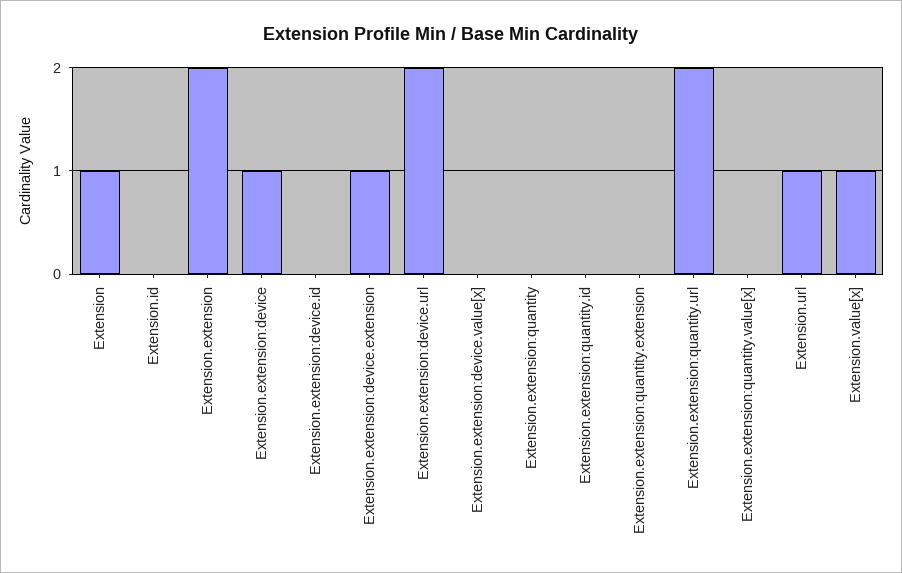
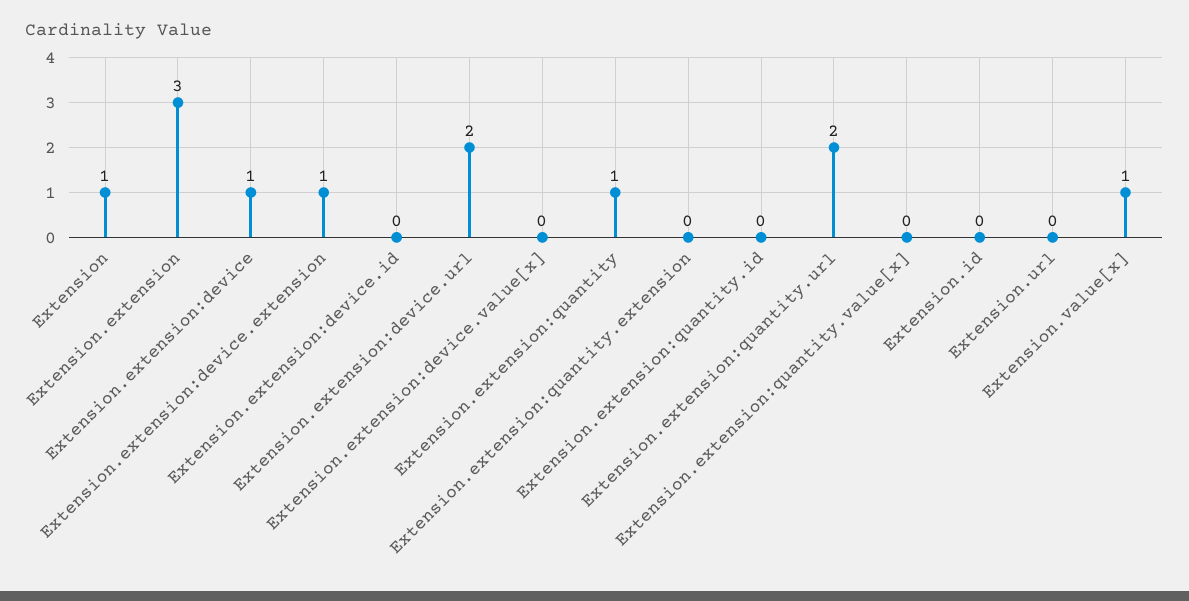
  {
    "Extension": 1,
    "Extension.id": 0,
-   "Extension.extension": 2,
+   "Extension.extension": 3,
    "Extension.extension:device": 1,
    "Extension.extension:device.id": 0,
    "Extension.extension:device.extension": 1,
    "Extension.extension:device.url": 2,
    "Extension.extension:device.value[x]": 0,
-   "Extension.extension:quantity": 0,
+   "Extension.extension:quantity": 1,
    "Extension.extension:quantity.id": 0,
    "Extension.extension:quantity.extension": 0,
    "Extension.extension:quantity.url": 2,
    "Extension.extension:quantity.value[x]": 0,
-   "Extension.url": 1,
+   "Extension.url": 0,
    "Extension.value[x]": 1
  }

